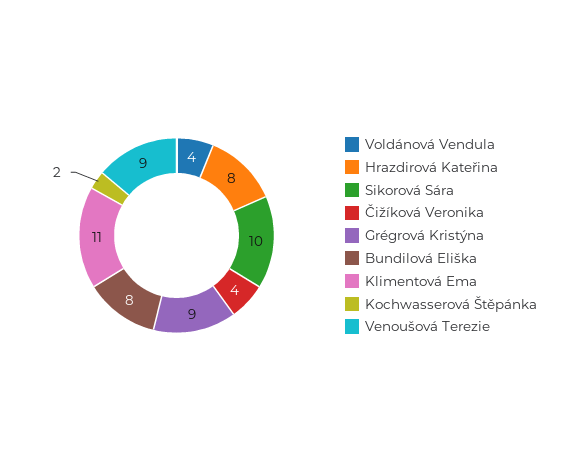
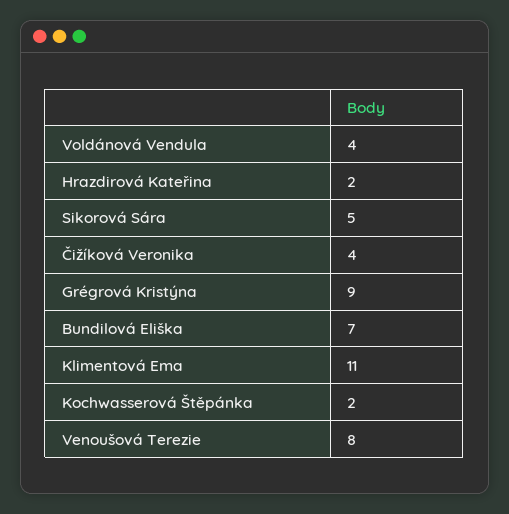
  {
    "Voldánová Vendula": 4,
-   "Hrazdirová Kateřina": 8,
+   "Hrazdirová Kateřina": 2,
-   "Sikorová Sára": 10,
+   "Sikorová Sára": 5,
    "Čižíková Veronika": 4,
    "Grégrová Kristýna": 9,
-   "Bundilová Eliška": 8,
+   "Bundilová Eliška": 7,
    "Klimentová Ema": 11,
    "Kochwasserová Štěpánka": 2,
-   "Venoušová Terezie": 9
+   "Venoušová Terezie": 8
  }

